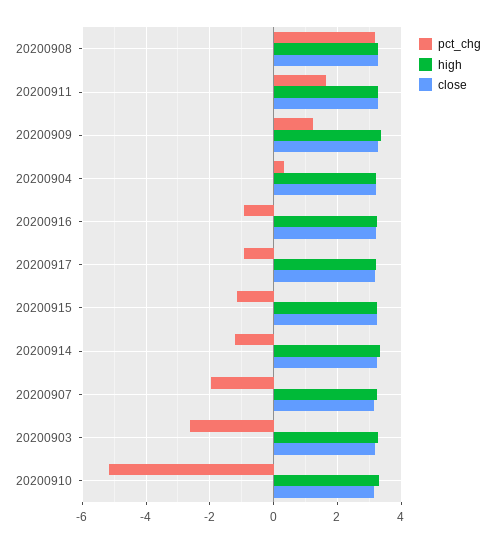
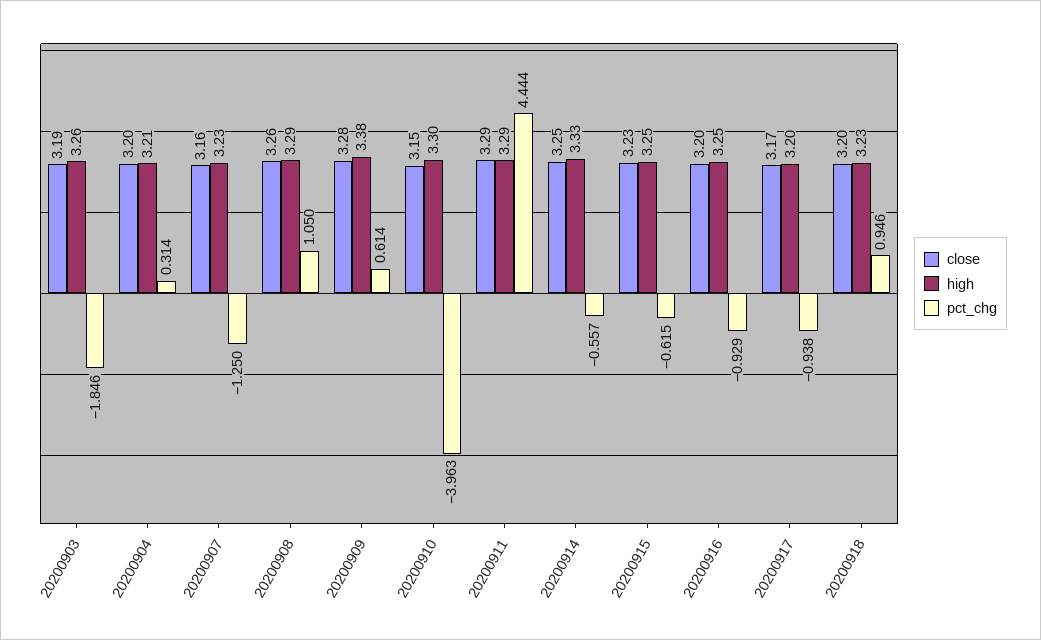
  {
    "pct_chg": {
-     "20200908": 3.2,
+     "20200908": 1.05,
-     "20200911": 1.6,
+     "20200911": 4.444,
-     "20200909": 1.2,
+     "20200909": 0.614,
      "20200904": 0.314,
      "20200916": -0.929,
      "20200917": -0.938,
-     "20200915": -1.2,
+     "20200915": -0.615,
-     "20200914": -1.2,
+     "20200914": -0.557,
-     "20200907": -2,
+     "20200907": -1.25,
-     "20200903": -2.6,
+     "20200903": -1.846,
-     "20200910": -5.2
+     "20200910": -3.963,
+     "20200918": 0.946
    },
    "high": {
      "20200908": 3.29,
      "20200911": 3.29,
      "20200909": 3.38,
      "20200904": 3.21,
      "20200916": 3.25,
      "20200917": 3.2,
      "20200915": 3.25,
      "20200914": 3.33,
      "20200907": 3.23,
      "20200903": 3.26,
-     "20200910": 3.3
+     "20200910": 3.3,
+     "20200918": 3.23
    },
    "close": {
      "20200908": 3.26,
      "20200911": 3.29,
      "20200909": 3.28,
      "20200904": 3.2,
      "20200916": 3.2,
      "20200917": 3.17,
      "20200915": 3.23,
      "20200914": 3.25,
      "20200907": 3.16,
      "20200903": 3.19,
-     "20200910": 3.15
+     "20200910": 3.15,
+     "20200918": 3.2
    }
  }

